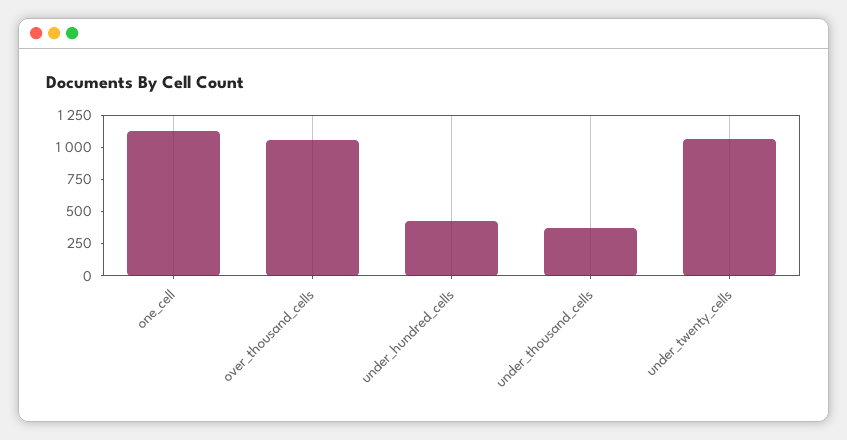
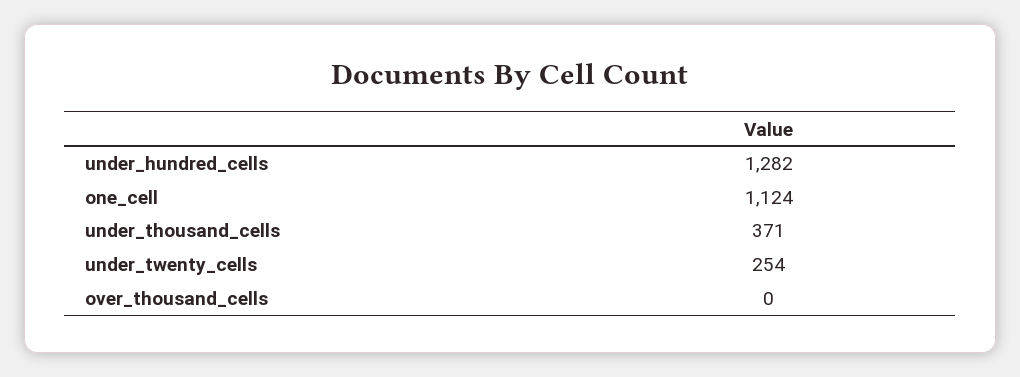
  {
    "one_cell": 1124,
-   "over_thousand_cells": 1000,
+   "over_thousand_cells": 0,
-   "under_hundred_cells": 500,
+   "under_hundred_cells": 1282,
    "under_thousand_cells": 371,
-   "under_twenty_cells": 1000
+   "under_twenty_cells": 254
  }

